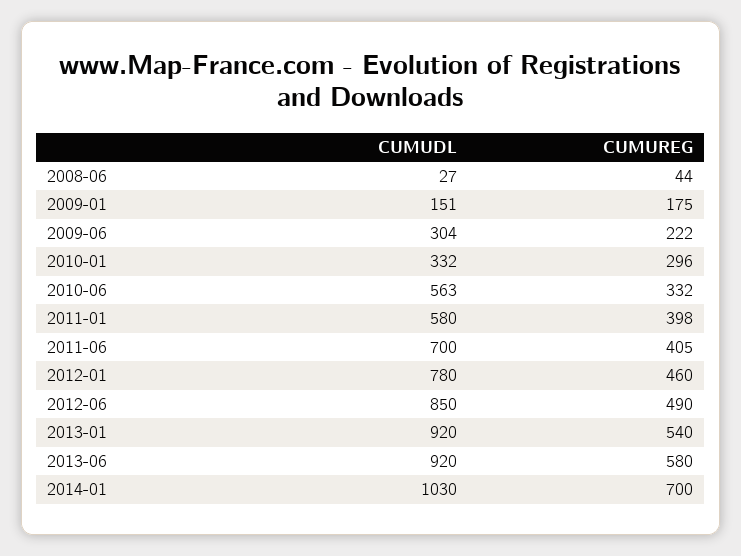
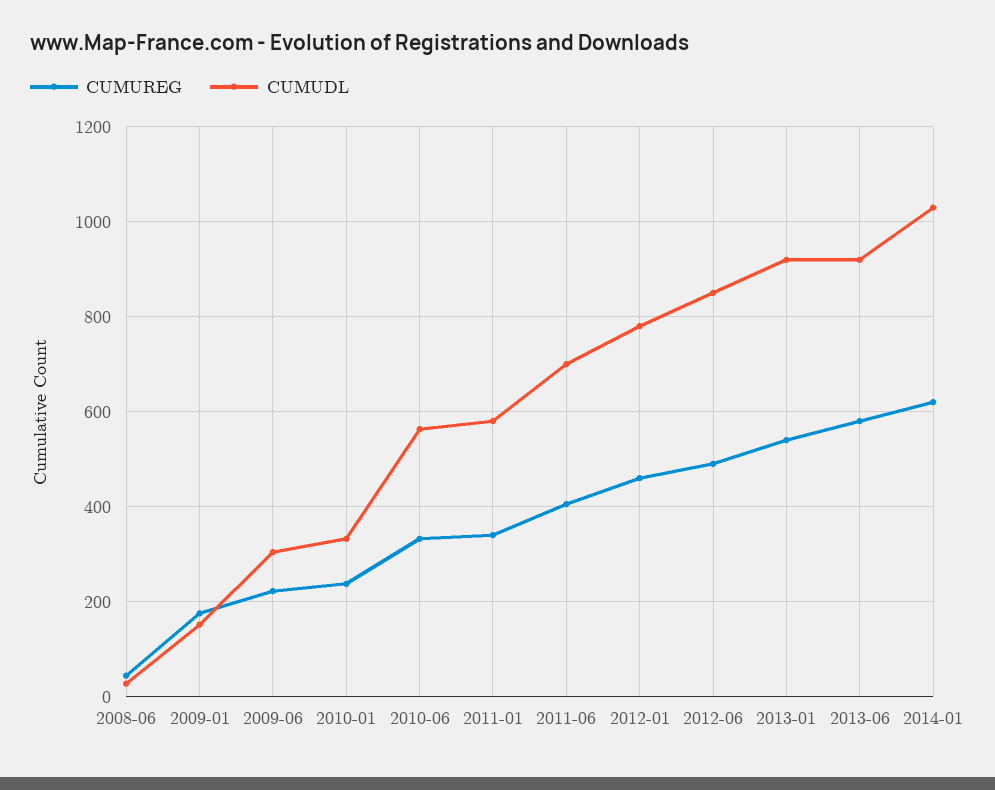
  {
    "CUMUDL": {
      "2008-06": 27,
      "2009-01": 151,
      "2009-06": 304,
      "2010-01": 332,
      "2010-06": 563,
      "2011-01": 580,
      "2011-06": 700,
      "2012-01": 780,
      "2012-06": 850,
      "2013-01": 920,
      "2013-06": 920,
      "2014-01": 1030
    },
    "CUMUREG": {
      "2008-06": 44,
      "2009-01": 175,
      "2009-06": 222,
-     "2010-01": 296,
+     "2010-01": 240,
      "2010-06": 332,
-     "2011-01": 398,
+     "2011-01": 340,
      "2011-06": 405,
      "2012-01": 460,
      "2012-06": 490,
      "2013-01": 540,
      "2013-06": 580,
-     "2014-01": 700
+     "2014-01": 620
    }
  }

